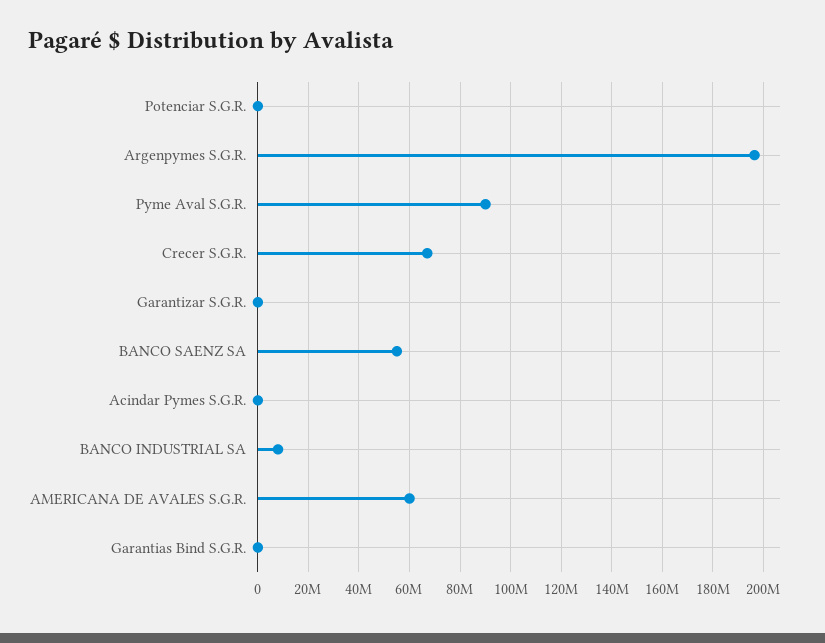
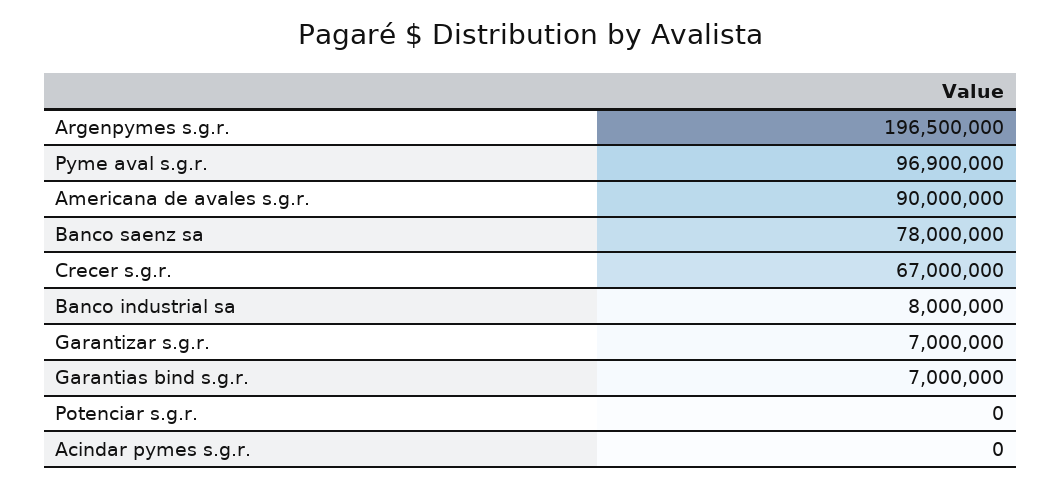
  {
    "Potenciar S.G.R.": 0,
    "Argenpymes S.G.R.": 196500000,
-   "Pyme Aval S.G.R.": 90000000,
+   "Pyme Aval S.G.R.": 96900000,
    "Crecer S.G.R.": 67000000,
-   "Garantizar S.G.R.": 0,
+   "Garantizar S.G.R.": 7000000,
-   "BANCO SAENZ SA": 55000000,
+   "BANCO SAENZ SA": 78000000,
    "Acindar Pymes S.G.R.": 0,
    "BANCO INDUSTRIAL SA": 8000000,
-   "AMERICANA DE AVALES S.G.R.": 60000000,
+   "AMERICANA DE AVALES S.G.R.": 90000000,
-   "Garantias Bind S.G.R.": 0
+   "Garantias Bind S.G.R.": 7000000
  }

